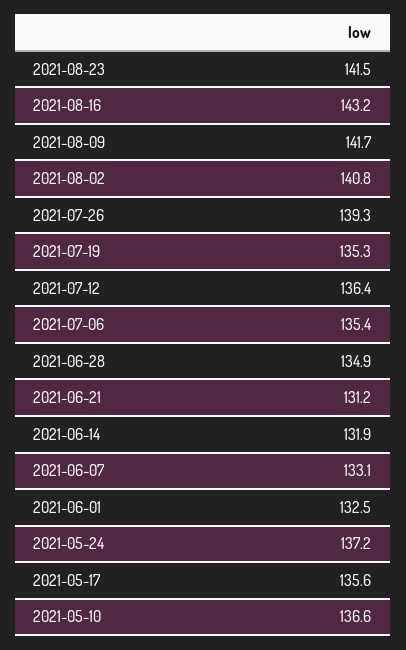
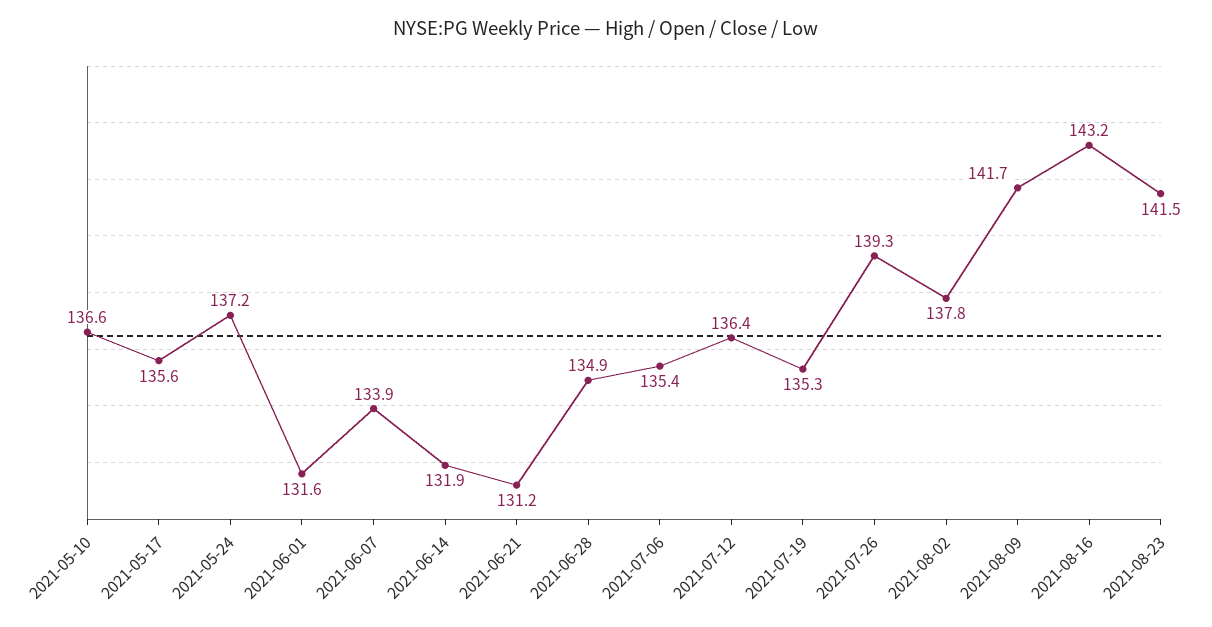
  {
    "2021-08-23": 141.5,
    "2021-08-16": 143.2,
    "2021-08-09": 141.7,
-   "2021-08-02": 140.8,
+   "2021-08-02": 137.8,
    "2021-07-26": 139.3,
    "2021-07-19": 135.3,
    "2021-07-12": 136.4,
    "2021-07-06": 135.4,
    "2021-06-28": 134.9,
    "2021-06-21": 131.2,
    "2021-06-14": 131.9,
-   "2021-06-07": 133.1,
+   "2021-06-07": 133.9,
-   "2021-06-01": 132.5,
+   "2021-06-01": 131.6,
    "2021-05-24": 137.2,
    "2021-05-17": 135.6,
    "2021-05-10": 136.6
  }

